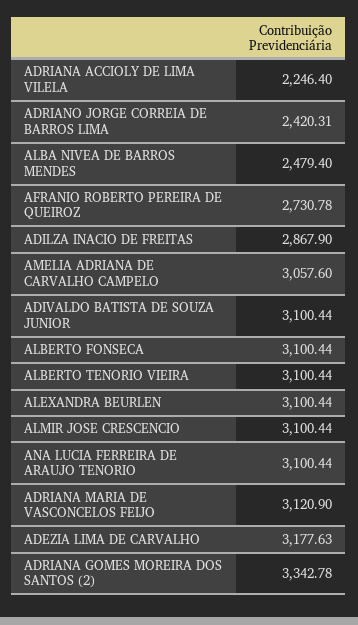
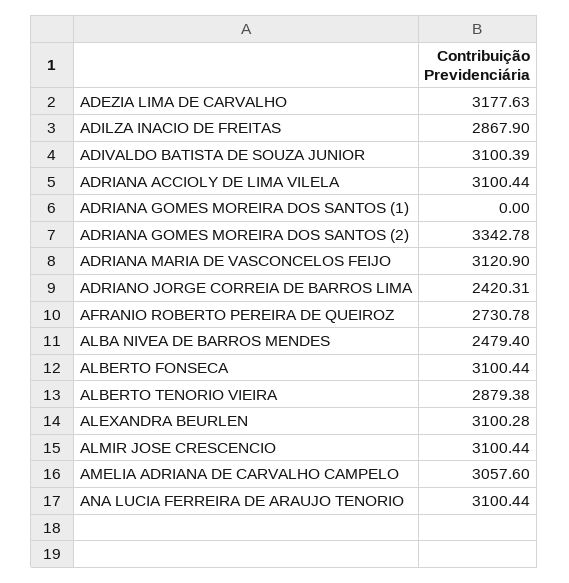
  {
-   "ADRIANA ACCIOLY DE LIMA VILELA": 2246.4,
+   "ADRIANA ACCIOLY DE LIMA VILELA": 3100.44,
    "ADRIANO JORGE CORREIA DE BARROS LIMA": 2420.31,
    "ALBA NIVEA DE BARROS MENDES": 2479.4,
    "AFRANIO ROBERTO PEREIRA DE QUEIROZ": 2730.78,
    "ADILZA INACIO DE FREITAS": 2867.9,
    "AMELIA ADRIANA DE CARVALHO CAMPELO": 3057.6,
-   "ADIVALDO BATISTA DE SOUZA JUNIOR": 3100.44,
+   "ADIVALDO BATISTA DE SOUZA JUNIOR": 3100.39,
    "ALBERTO FONSECA": 3100.44,
-   "ALBERTO TENORIO VIEIRA": 3100.44,
+   "ALBERTO TENORIO VIEIRA": 2879.38,
-   "ALEXANDRA BEURLEN": 3100.44,
+   "ALEXANDRA BEURLEN": 3100.28,
    "ALMIR JOSE CRESCENCIO": 3100.44,
    "ANA LUCIA FERREIRA DE ARAUJO TENORIO": 3100.44,
    "ADRIANA MARIA DE VASCONCELOS FEIJO": 3120.9,
    "ADEZIA LIMA DE CARVALHO": 3177.63,
-   "ADRIANA GOMES MOREIRA DOS SANTOS (2)": 3342.78
+   "ADRIANA GOMES MOREIRA DOS SANTOS (2)": 3342.78,
+   "ADRIANA GOMES MOREIRA DOS SANTOS (1)": 0
  }

